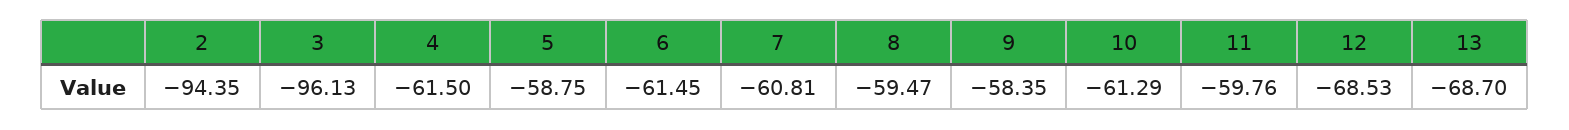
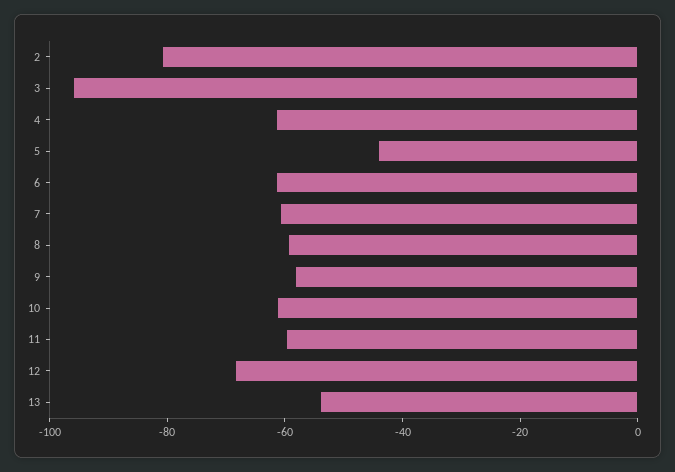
  {
-   "2": -94.35,
+   "2": -80,
    "3": -96.13,
    "4": -61.5,
-   "5": -58.75,
+   "5": -45,
    "6": -61.45,
    "7": -60.81,
    "8": -59.47,
    "9": -58.35,
    "10": -61.29,
    "11": -59.76,
    "12": -68.53,
-   "13": -68.7
+   "13": -55
  }

